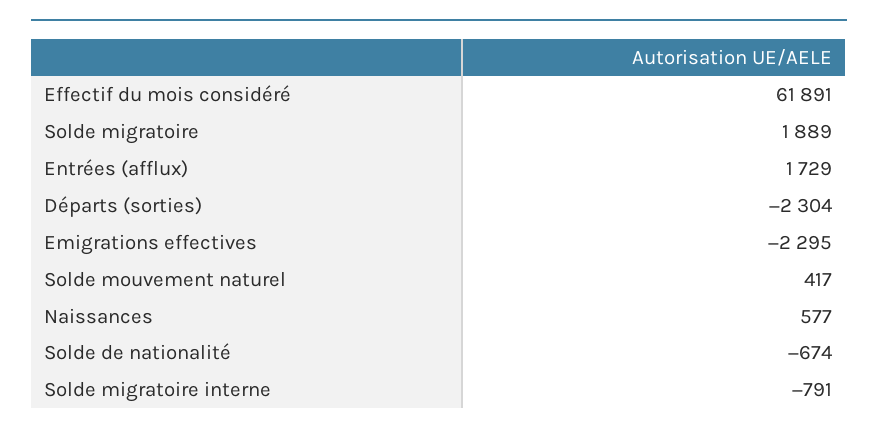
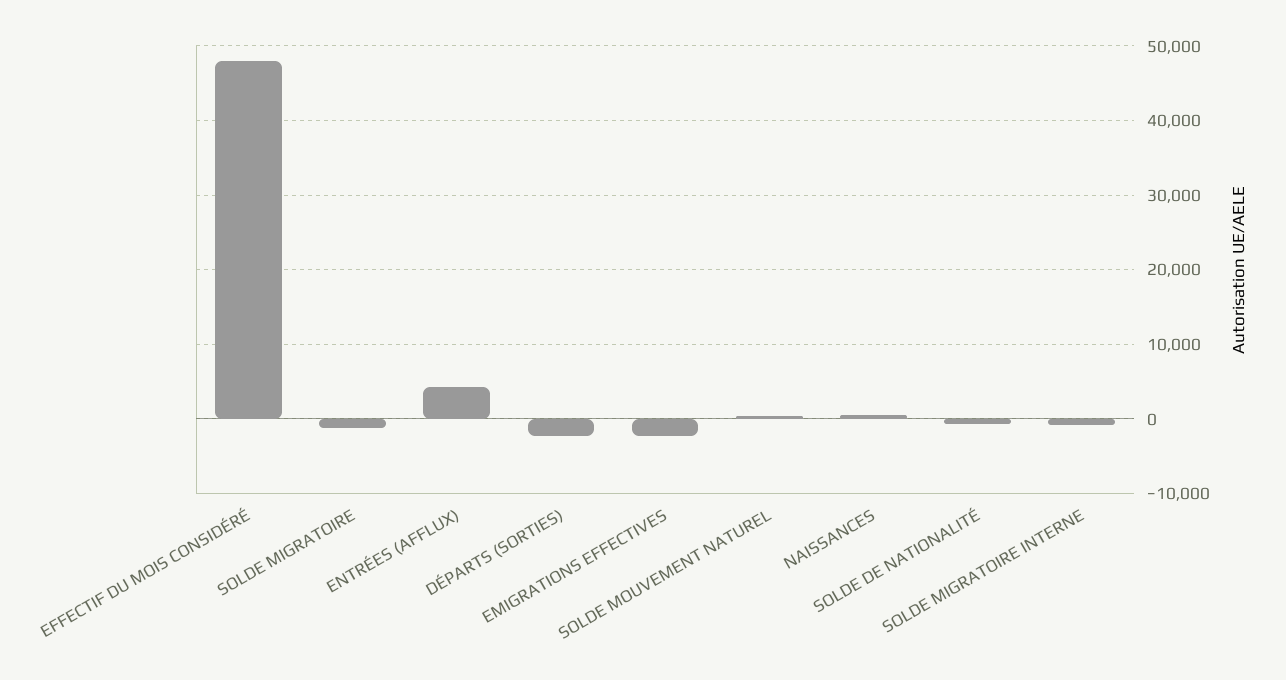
  {
-   "Effectif du mois considéré": 61891,
+   "Effectif du mois considéré": 48000,
-   "Solde migratoire": 1889,
+   "Solde migratoire": -1000,
-   "Entrées (afflux)": 1729,
+   "Entrées (afflux)": 4000,
    "Départs (sorties)": -2304,
    "Emigrations effectives": -2295,
    "Solde mouvement naturel": 417,
    "Naissances": 577,
    "Solde de nationalité": -674,
    "Solde migratoire interne": -791
  }

